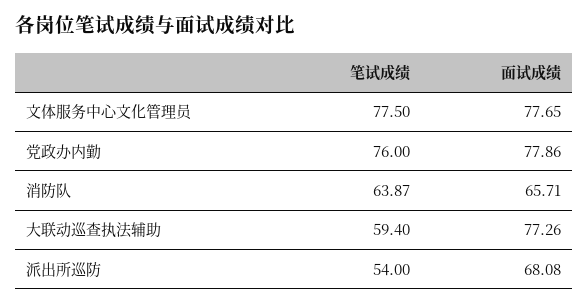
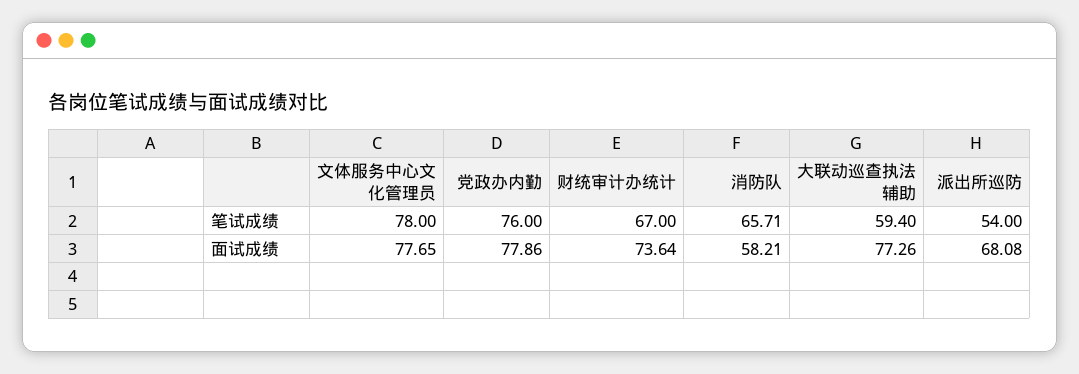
  {
    "笔试成绩": {
-     "文体服务中心文化管理员": 77.5,
+     "文体服务中心文化管理员": 78,
      "党政办内勤": 76,
-     "消防队": 63.87,
+     "消防队": 65.71,
      "大联动巡查执法辅助": 59.4,
-     "派出所巡防": 54
+     "派出所巡防": 54,
+     "财统审计办统计": 67
    },
    "面试成绩": {
      "文体服务中心文化管理员": 77.65,
      "党政办内勤": 77.86,
-     "消防队": 65.71,
+     "消防队": 58.21,
      "大联动巡查执法辅助": 77.26,
-     "派出所巡防": 68.08
+     "派出所巡防": 68.08,
+     "财统审计办统计": 73.64
    }
  }

